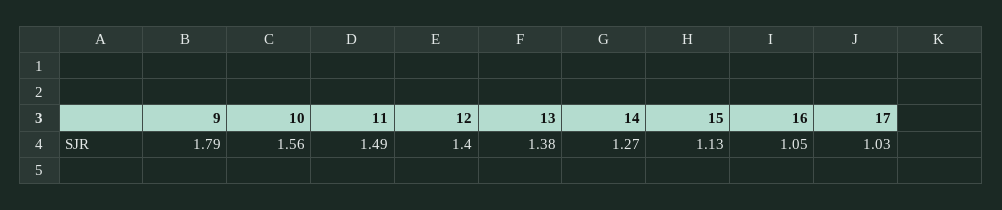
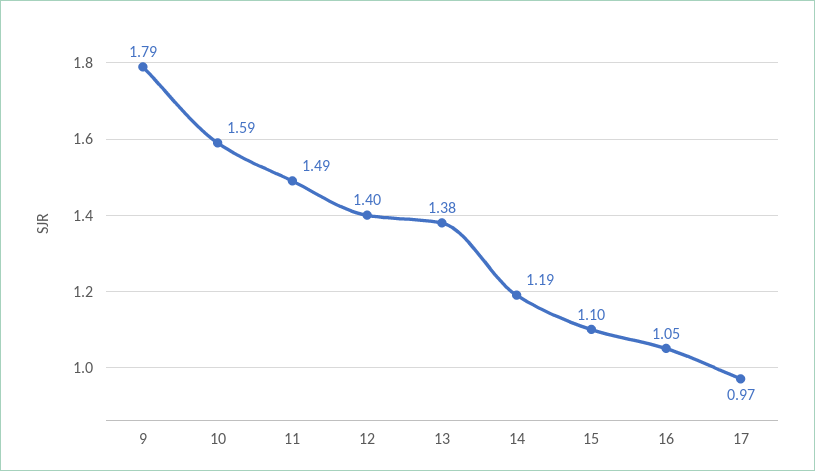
  {
    "9": 1.79,
-   "10": 1.56,
+   "10": 1.59,
    "11": 1.49,
    "12": 1.4,
    "13": 1.38,
-   "14": 1.27,
+   "14": 1.19,
-   "15": 1.13,
+   "15": 1.1,
    "16": 1.05,
-   "17": 1.03
+   "17": 0.97
  }

